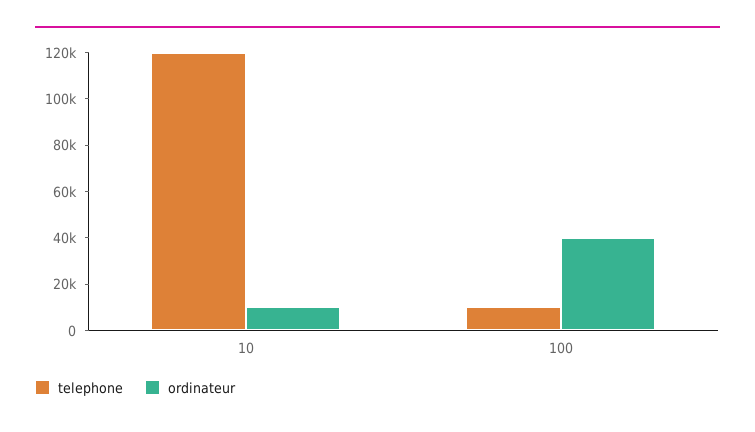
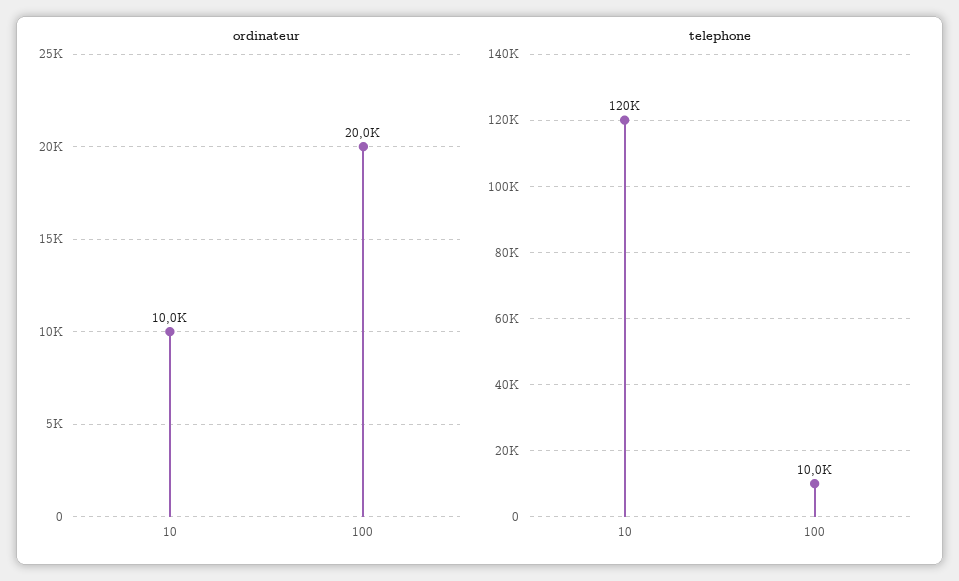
  {
    "telephone": {
      "10": 120000,
      "100": 10000
    },
    "ordinateur": {
      "10": 10000,
-     "100": 40000
+     "100": 20000
    }
  }

